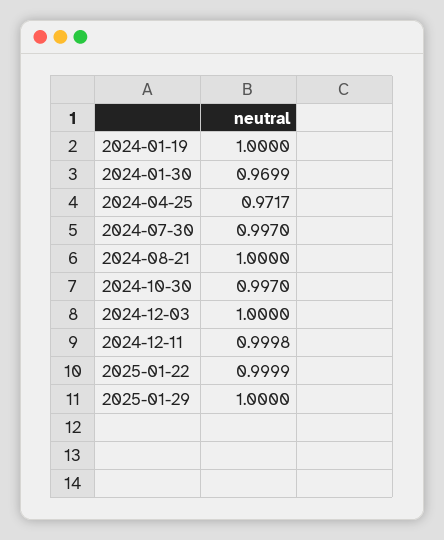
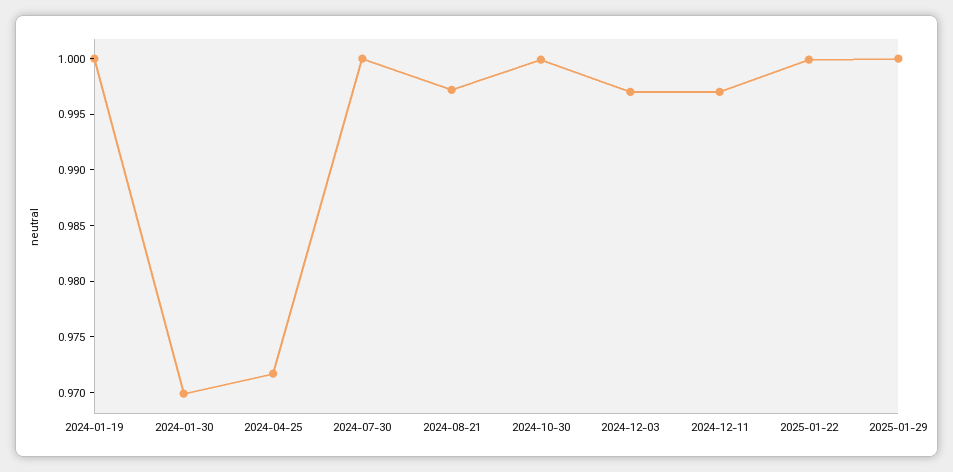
  {
    "2024-01-19": 1,
    "2024-01-30": 0.9699,
    "2024-04-25": 0.9717,
-   "2024-07-30": 0.997,
+   "2024-07-30": 1,
-   "2024-08-21": 1,
+   "2024-08-21": 0.997,
-   "2024-10-30": 0.997,
+   "2024-10-30": 1,
-   "2024-12-03": 1,
+   "2024-12-03": 0.997,
-   "2024-12-11": 0.9998,
+   "2024-12-11": 0.997,
    "2025-01-22": 0.9999,
    "2025-01-29": 1
  }

